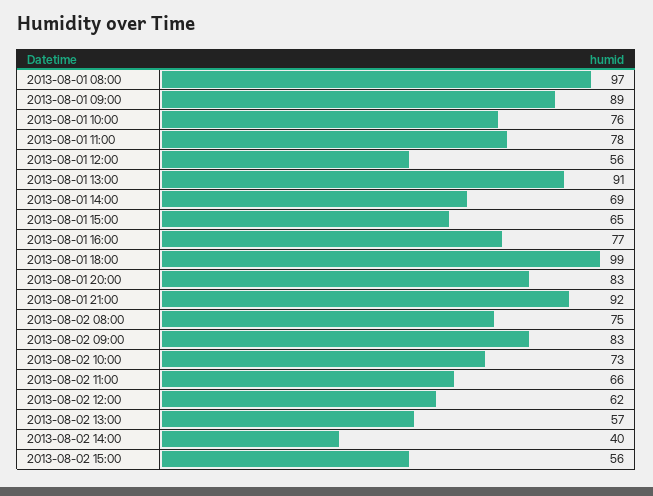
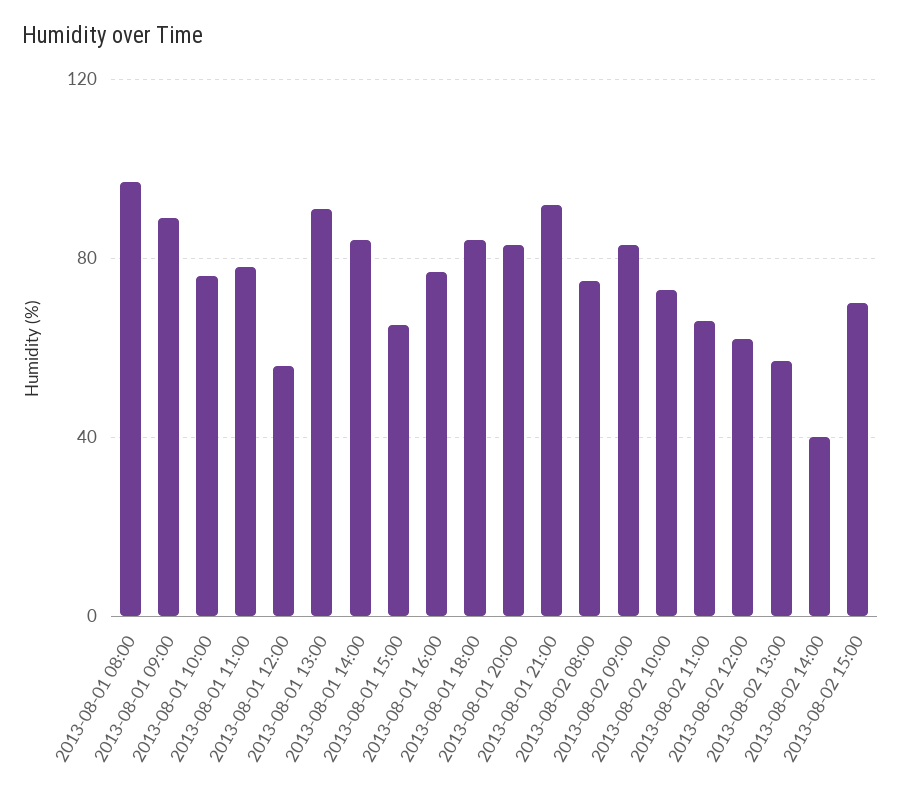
  {
    "2013-08-01 08:00": 97,
    "2013-08-01 09:00": 89,
    "2013-08-01 10:00": 76,
    "2013-08-01 11:00": 78,
    "2013-08-01 12:00": 56,
    "2013-08-01 13:00": 91,
-   "2013-08-01 14:00": 69,
+   "2013-08-01 14:00": 85,
    "2013-08-01 15:00": 65,
    "2013-08-01 16:00": 77,
-   "2013-08-01 18:00": 99,
+   "2013-08-01 18:00": 85,
    "2013-08-01 20:00": 83,
    "2013-08-01 21:00": 92,
    "2013-08-02 08:00": 75,
    "2013-08-02 09:00": 83,
    "2013-08-02 10:00": 73,
    "2013-08-02 11:00": 66,
    "2013-08-02 12:00": 62,
    "2013-08-02 13:00": 57,
    "2013-08-02 14:00": 40,
-   "2013-08-02 15:00": 56
+   "2013-08-02 15:00": 70
  }

